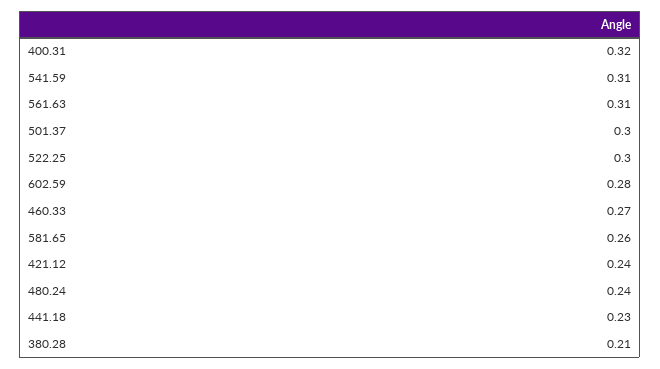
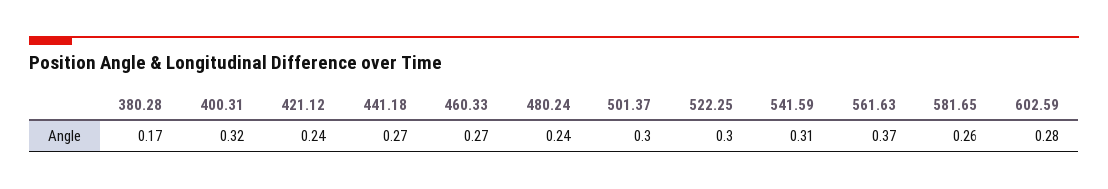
  {
    "400.31": 0.32,
    "541.59": 0.31,
-   "561.63": 0.31,
+   "561.63": 0.37,
    "501.37": 0.3,
    "522.25": 0.3,
    "602.59": 0.28,
    "460.33": 0.27,
    "581.65": 0.26,
    "421.12": 0.24,
    "480.24": 0.24,
-   "441.18": 0.23,
+   "441.18": 0.27,
-   "380.28": 0.21
+   "380.28": 0.17
  }

